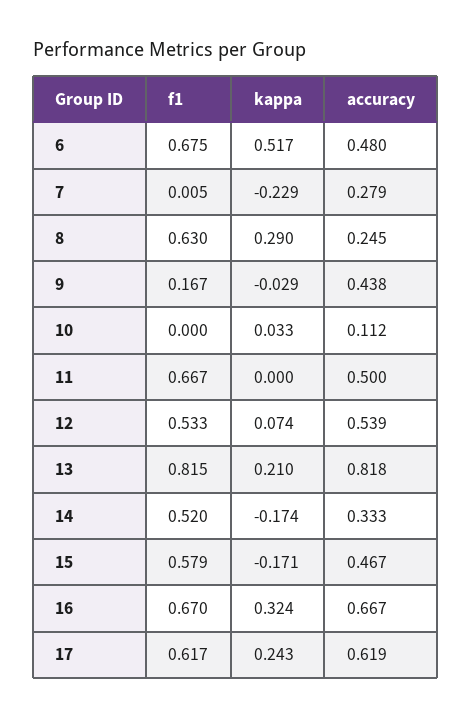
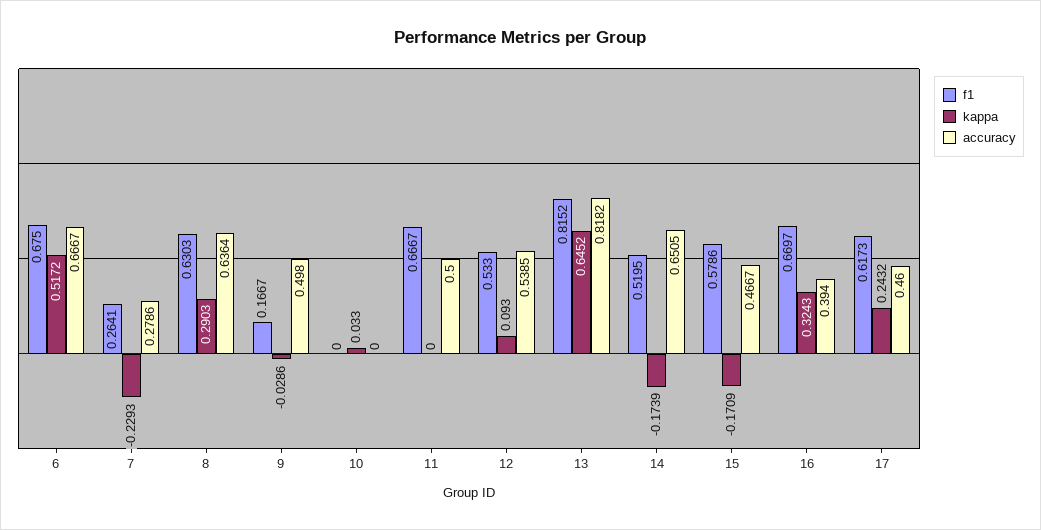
  {
    "f1": {
      "6": 0.675,
-     "7": 0.005,
+     "7": 0.2641,
      "8": 0.6303,
      "9": 0.1667,
      "10": 0,
      "11": 0.6667,
      "12": 0.533,
      "13": 0.8152,
      "14": 0.5195,
      "15": 0.5786,
      "16": 0.6697,
      "17": 0.6173
    },
    "kappa": {
      "6": 0.5172,
      "7": -0.2293,
      "8": 0.2903,
      "9": -0.0286,
      "10": 0.033,
      "11": 0,
-     "12": 0.074,
+     "12": 0.093,
-     "13": 0.21,
+     "13": 0.6452,
      "14": -0.1739,
      "15": -0.1709,
      "16": 0.3243,
      "17": 0.2432
    },
    "accuracy": {
-     "6": 0.48,
+     "6": 0.6667,
      "7": 0.2786,
-     "8": 0.245,
+     "8": 0.6364,
-     "9": 0.438,
+     "9": 0.498,
-     "10": 0.112,
+     "10": 0,
      "11": 0.5,
      "12": 0.5385,
      "13": 0.8182,
-     "14": 0.333,
+     "14": 0.6505,
      "15": 0.4667,
-     "16": 0.667,
+     "16": 0.394,
-     "17": 0.619
+     "17": 0.46
    }
  }

